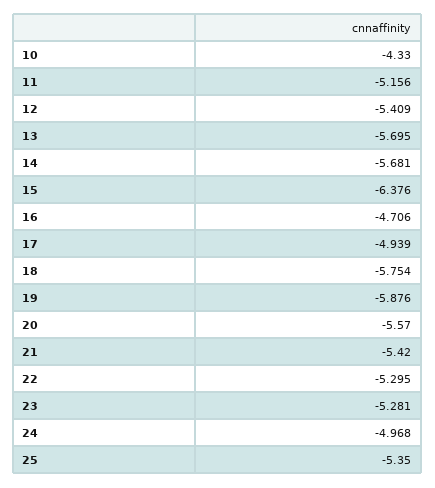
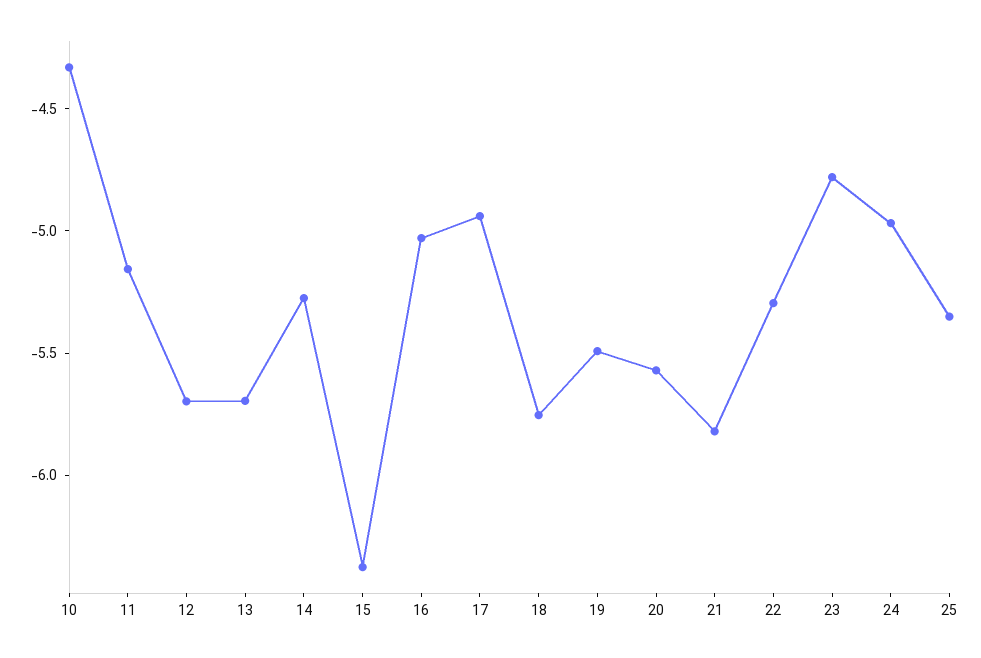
  {
    "10": -4.33,
    "11": -5.156,
-   "12": -5.409,
+   "12": -5.7,
    "13": -5.695,
-   "14": -5.681,
+   "14": -5.3,
    "15": -6.376,
-   "16": -4.706,
+   "16": -5,
    "17": -4.939,
    "18": -5.754,
-   "19": -5.876,
+   "19": -5.5,
    "20": -5.57,
-   "21": -5.42,
+   "21": -5.8,
    "22": -5.295,
-   "23": -5.281,
+   "23": -4.8,
    "24": -4.968,
    "25": -5.35
  }

